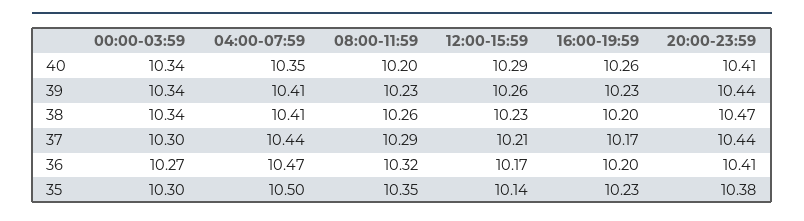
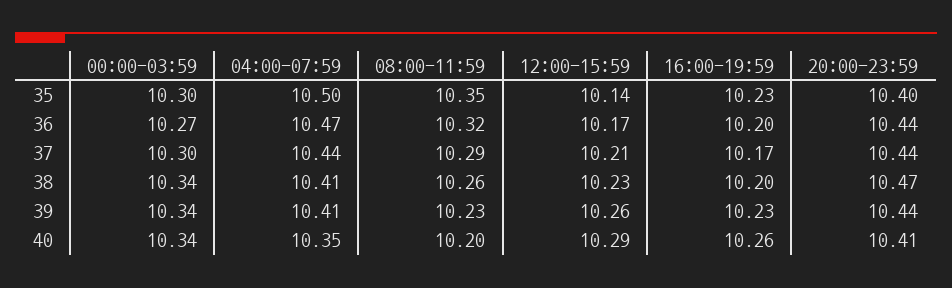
  {
    "00:00-03:59": {
      "40": 10.34,
      "39": 10.34,
      "38": 10.34,
      "37": 10.3,
      "36": 10.27,
      "35": 10.3
    },
    "04:00-07:59": {
      "40": 10.35,
      "39": 10.41,
      "38": 10.41,
      "37": 10.44,
      "36": 10.47,
      "35": 10.5
    },
    "08:00-11:59": {
      "40": 10.2,
      "39": 10.23,
      "38": 10.26,
      "37": 10.29,
      "36": 10.32,
      "35": 10.35
    },
    "12:00-15:59": {
      "40": 10.29,
      "39": 10.26,
      "38": 10.23,
      "37": 10.21,
      "36": 10.17,
      "35": 10.14
    },
    "16:00-19:59": {
      "40": 10.26,
      "39": 10.23,
      "38": 10.2,
      "37": 10.17,
      "36": 10.2,
      "35": 10.23
    },
    "20:00-23:59": {
      "40": 10.41,
      "39": 10.44,
      "38": 10.47,
      "37": 10.44,
-     "36": 10.41,
+     "36": 10.44,
-     "35": 10.38
+     "35": 10.4
    }
  }

